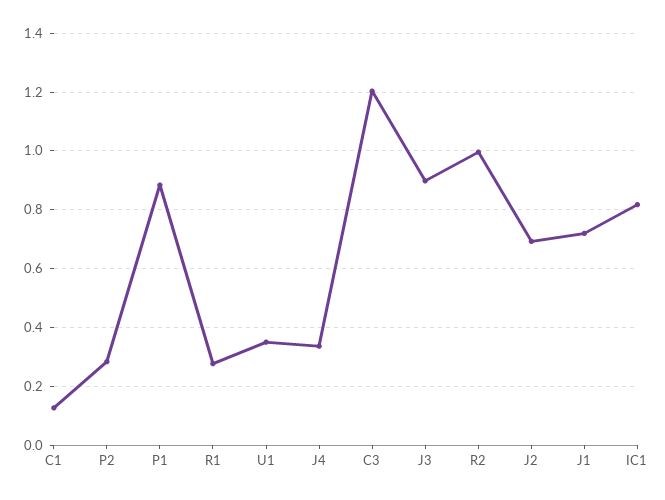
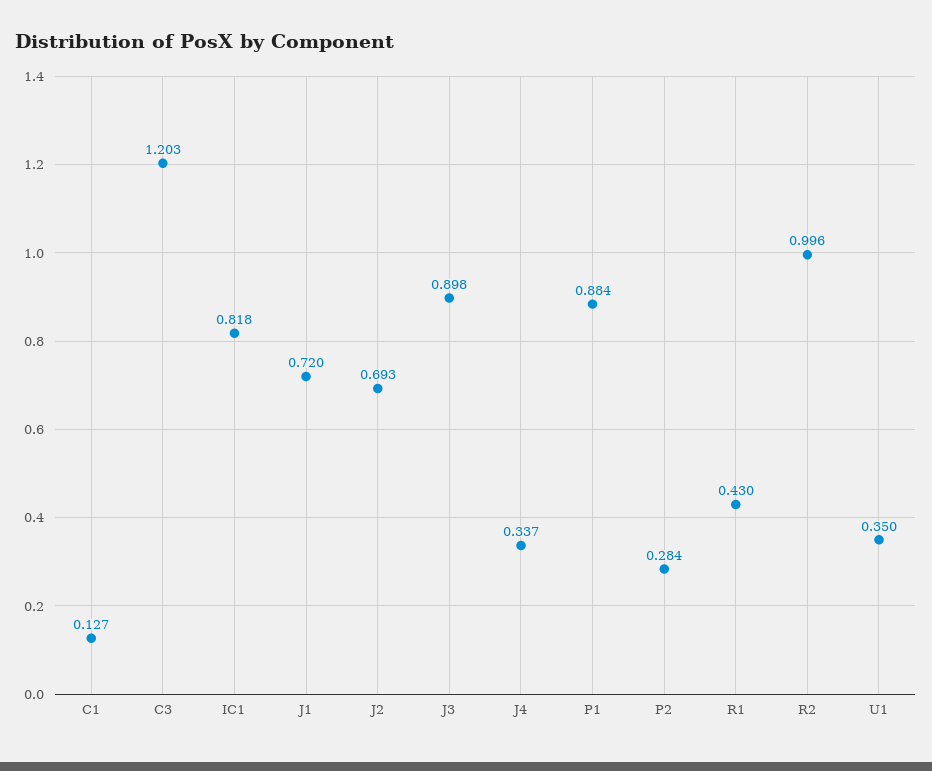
  {
    "C1": 0.127,
    "P2": 0.284,
    "P1": 0.884,
-   "R1": 0.275,
+   "R1": 0.43,
    "U1": 0.35,
    "J4": 0.337,
    "C3": 1.203,
    "J3": 0.898,
    "R2": 0.996,
    "J2": 0.693,
    "J1": 0.72,
    "IC1": 0.818
  }

